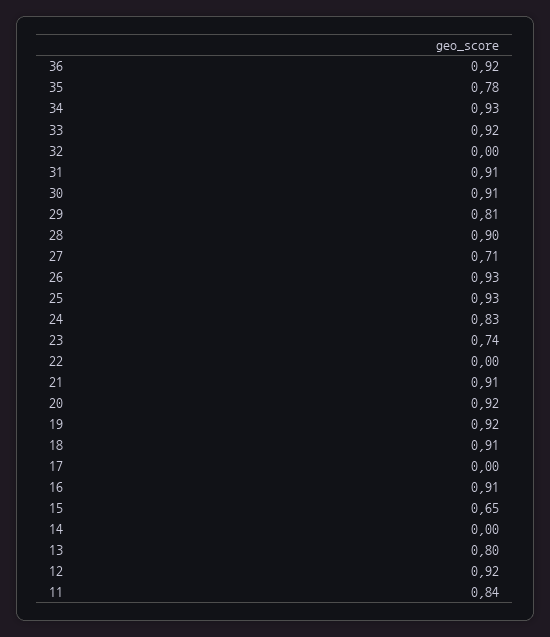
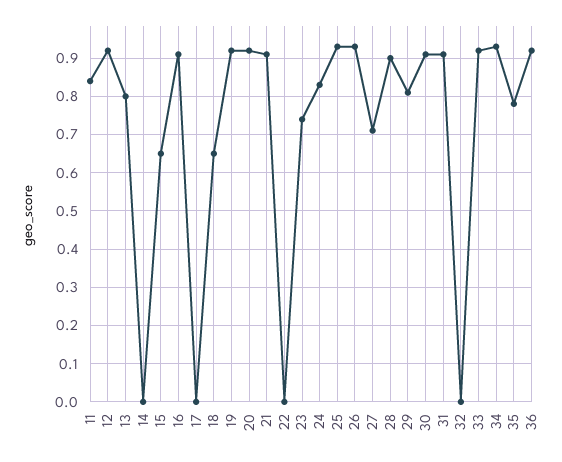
  {
    "36": 0.92,
    "35": 0.78,
    "34": 0.93,
    "33": 0.92,
    "32": 0,
    "31": 0.91,
    "30": 0.91,
    "29": 0.81,
    "28": 0.9,
    "27": 0.71,
    "26": 0.93,
    "25": 0.93,
    "24": 0.83,
    "23": 0.74,
    "22": 0,
    "21": 0.91,
    "20": 0.92,
    "19": 0.92,
-   "18": 0.91,
+   "18": 0.65,
    "17": 0,
    "16": 0.91,
    "15": 0.65,
    "14": 0,
    "13": 0.8,
    "12": 0.92,
    "11": 0.84
  }

